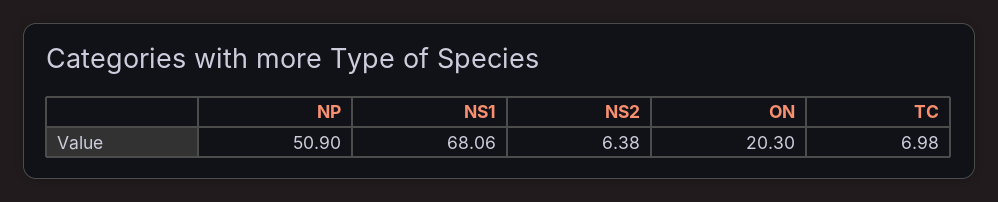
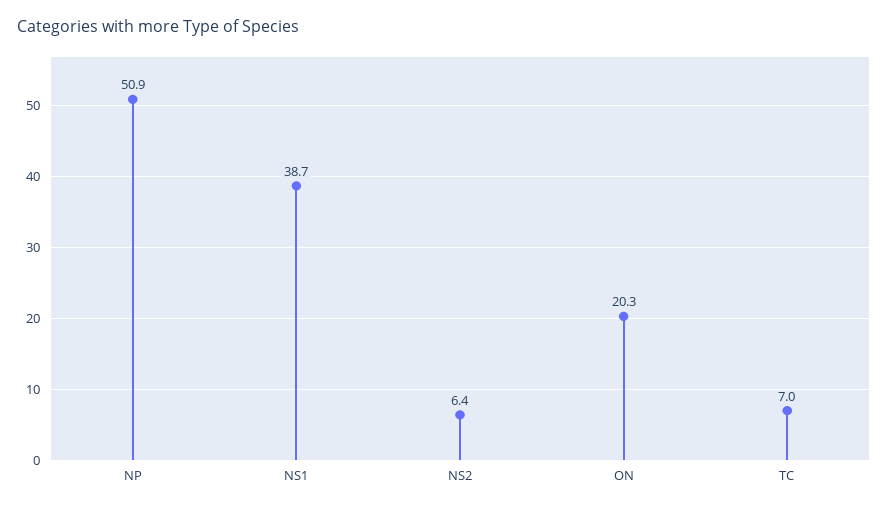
  {
    "NP": 50.9,
-   "NS1": 68.06,
+   "NS1": 38.7,
    "NS2": 6.38,
    "ON": 20.3,
    "TC": 6.98
  }

